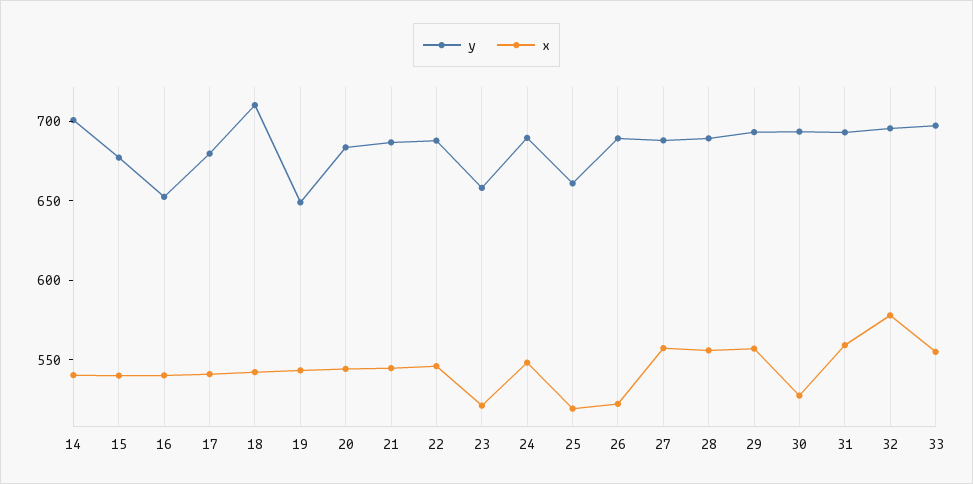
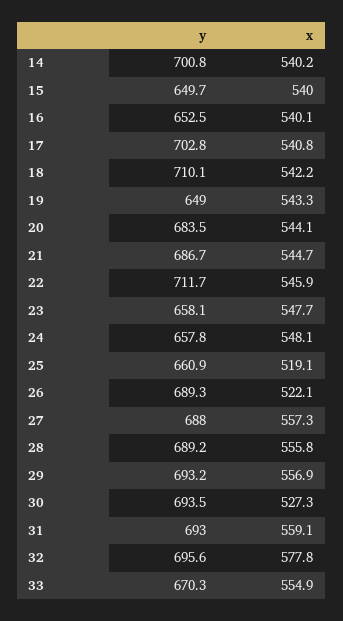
  {
    "y": {
      "14": 700.8,
-     "15": 680,
+     "15": 649.7,
      "16": 652.5,
-     "17": 680,
+     "17": 702.8,
      "18": 710.1,
      "19": 649,
      "20": 683.5,
      "21": 686.7,
-     "22": 690,
+     "22": 711.7,
      "23": 658.1,
-     "24": 690,
+     "24": 657.8,
      "25": 660.9,
      "26": 689.3,
      "27": 688,
      "28": 689.2,
      "29": 693.2,
      "30": 693.5,
      "31": 693,
      "32": 695.6,
-     "33": 700
+     "33": 670.3
    },
    "x": {
      "14": 540.2,
      "15": 540,
      "16": 540.1,
      "17": 540.8,
      "18": 542.2,
      "19": 543.3,
      "20": 544.1,
      "21": 544.7,
      "22": 545.9,
-     "23": 520,
+     "23": 547.7,
      "24": 548.1,
      "25": 519.1,
      "26": 522.1,
      "27": 557.3,
      "28": 555.8,
      "29": 556.9,
      "30": 527.3,
      "31": 559.1,
      "32": 577.8,
      "33": 554.9
    }
  }

